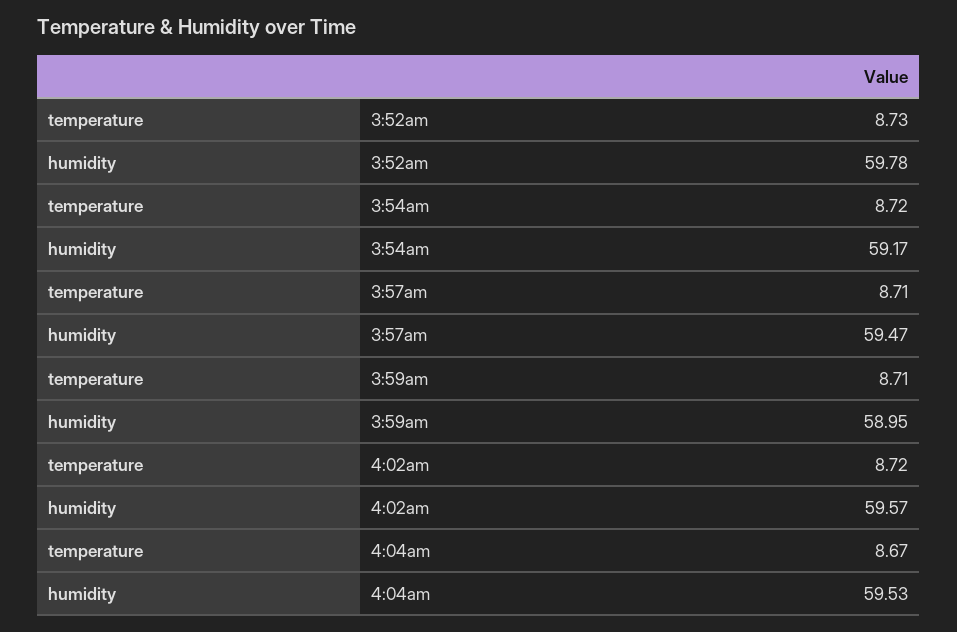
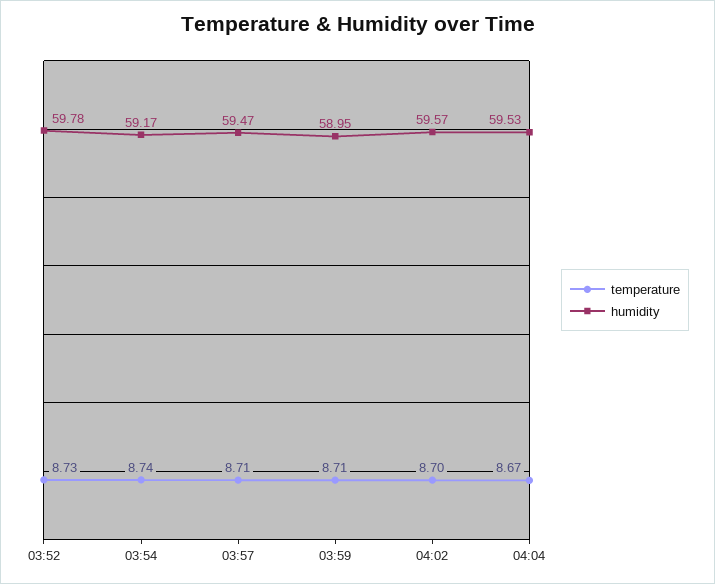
  {
    "temperature": {
      "3:52am": 8.73,
-     "3:54am": 8.72,
+     "3:54am": 8.74,
      "3:57am": 8.71,
      "3:59am": 8.71,
-     "4:02am": 8.72,
+     "4:02am": 8.7,
      "4:04am": 8.67
    },
    "humidity": {
      "3:52am": 59.78,
      "3:54am": 59.17,
      "3:57am": 59.47,
      "3:59am": 58.95,
      "4:02am": 59.57,
      "4:04am": 59.53
    }
  }

